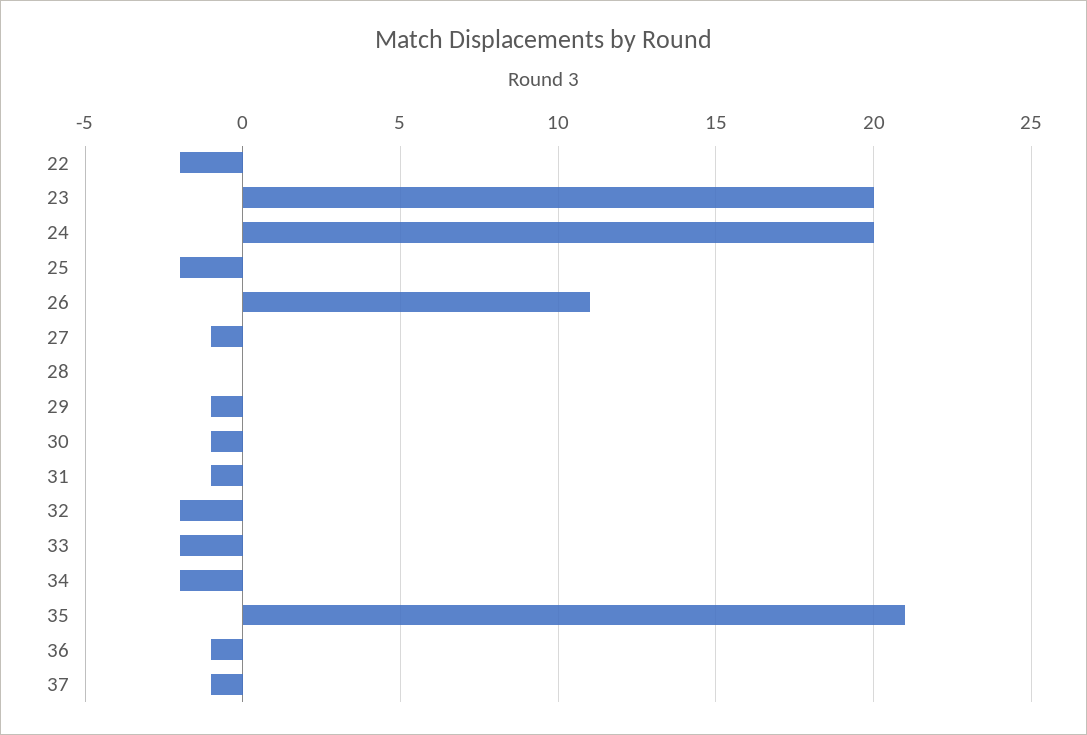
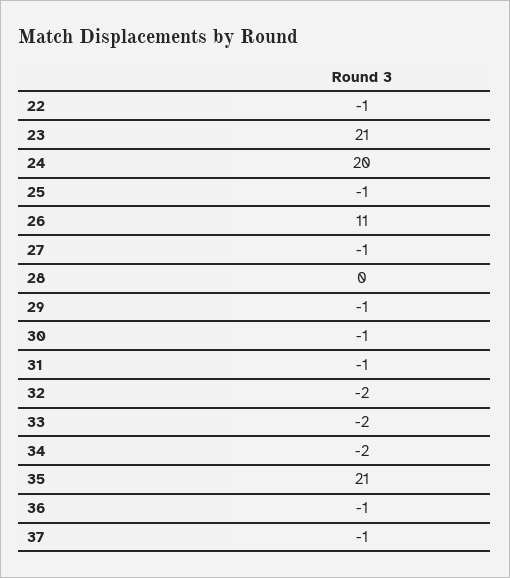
  {
-   "22": -2,
+   "22": -1,
-   "23": 20,
+   "23": 21,
    "24": 20,
-   "25": -2,
+   "25": -1,
    "26": 11,
    "27": -1,
    "28": 0,
    "29": -1,
    "30": -1,
    "31": -1,
    "32": -2,
    "33": -2,
    "34": -2,
    "35": 21,
    "36": -1,
    "37": -1
  }

